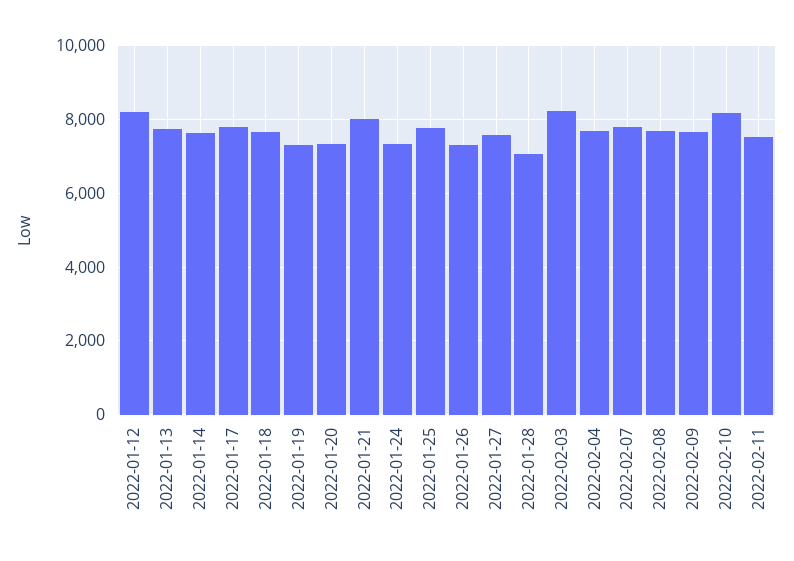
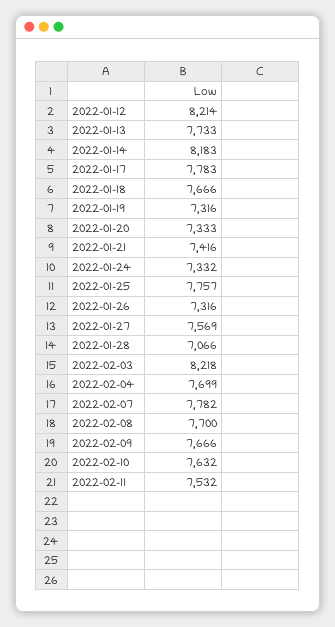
  {
    "2022-01-12": 8214,
    "2022-01-13": 7733,
-   "2022-01-14": 7600,
+   "2022-01-14": 8183,
    "2022-01-17": 7783,
    "2022-01-18": 7666,
    "2022-01-19": 7316,
    "2022-01-20": 7333,
-   "2022-01-21": 8000,
+   "2022-01-21": 7416,
    "2022-01-24": 7332,
    "2022-01-25": 7757,
    "2022-01-26": 7316,
    "2022-01-27": 7569,
    "2022-01-28": 7066,
    "2022-02-03": 8218,
    "2022-02-04": 7699,
    "2022-02-07": 7782,
    "2022-02-08": 7700,
    "2022-02-09": 7666,
-   "2022-02-10": 8200,
+   "2022-02-10": 7632,
    "2022-02-11": 7532
  }

